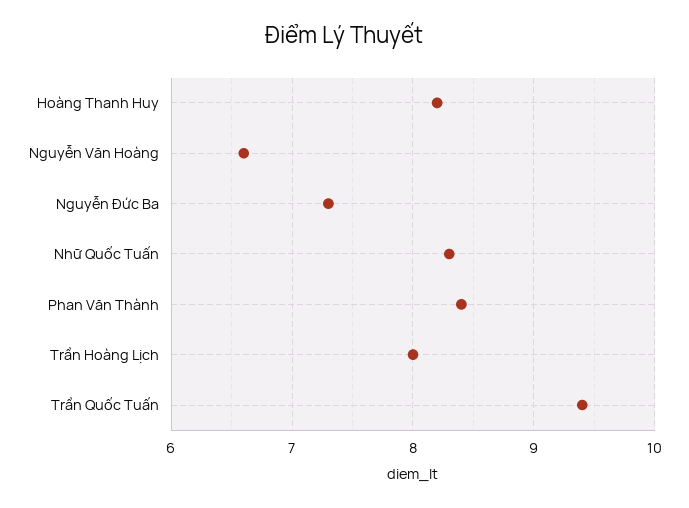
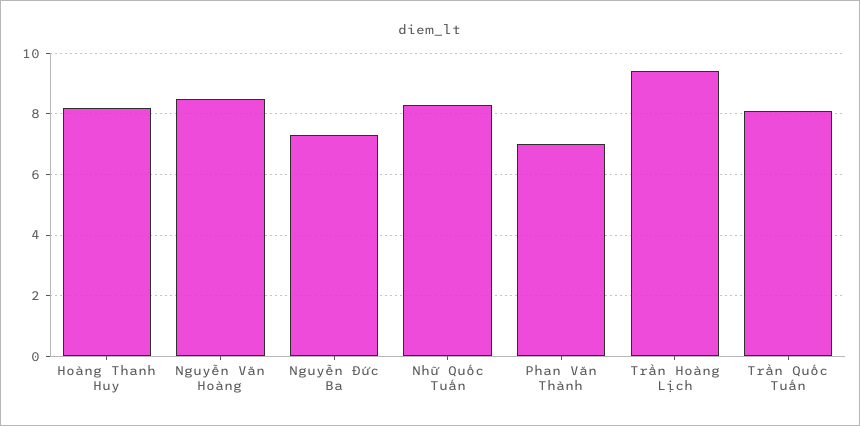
  {
    "Hoàng Thanh Huy": 8.2,
-   "Nguyễn Văn Hoàng": 6.6,
+   "Nguyễn Văn Hoàng": 8.5,
    "Nguyễn Đức Ba": 7.3,
    "Nhữ Quốc Tuấn": 8.3,
-   "Phan Văn Thành": 8.4,
+   "Phan Văn Thành": 7,
-   "Trần Hoàng Lịch": 8,
+   "Trần Hoàng Lịch": 9.5,
-   "Trần Quốc Tuấn": 9.4
+   "Trần Quốc Tuấn": 8
  }

